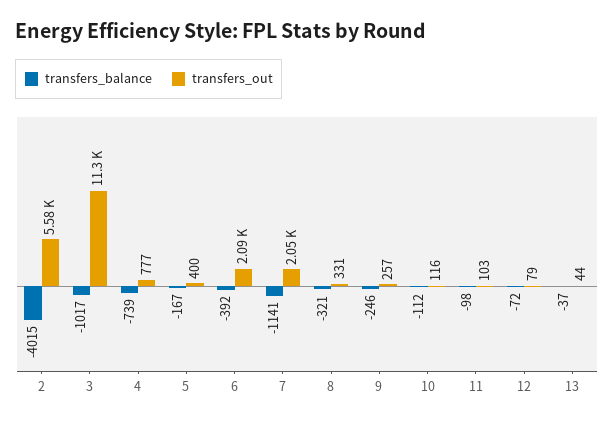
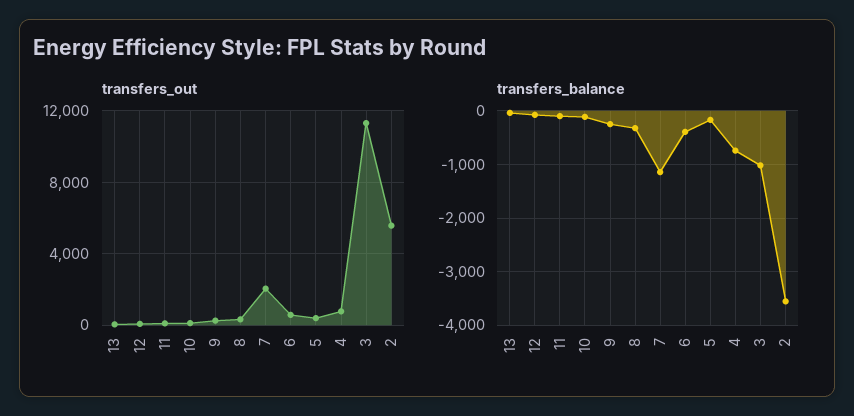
  {
    "transfers_balance": {
-     "2": -4015,
+     "2": -3600,
      "3": -1017,
      "4": -739,
      "5": -167,
      "6": -392,
      "7": -1141,
      "8": -321,
      "9": -246,
      "10": -112,
      "11": -98,
      "12": -72,
      "13": -37
    },
    "transfers_out": {
      "2": 5580,
      "3": 11300,
      "4": 777,
      "5": 400,
-     "6": 2090,
+     "6": 500,
      "7": 2050,
      "8": 331,
      "9": 257,
      "10": 116,
      "11": 103,
      "12": 79,
      "13": 44
    }
  }

